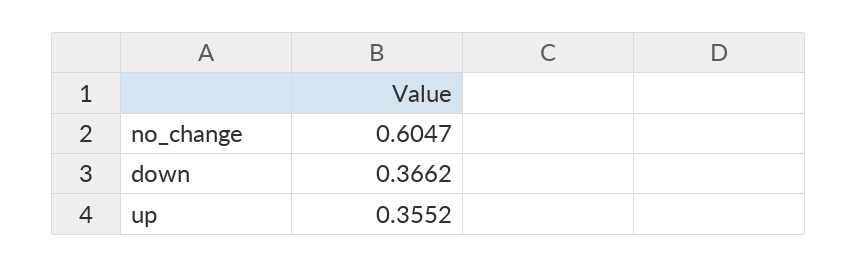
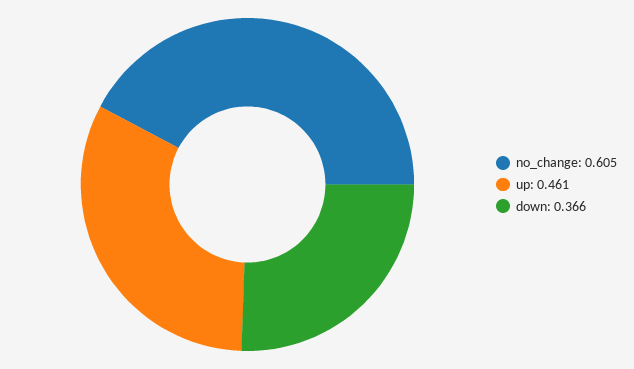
  {
    "no_change": 0.6047,
    "down": 0.3662,
-   "up": 0.3552
+   "up": 0.461
  }

